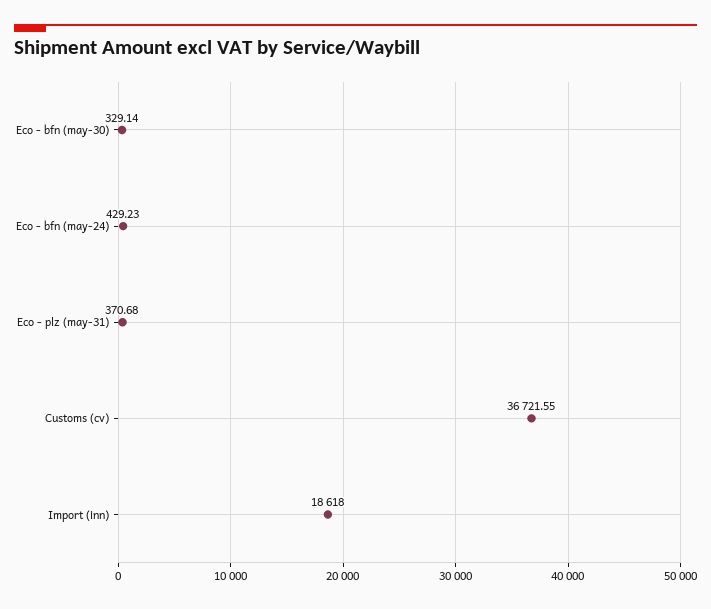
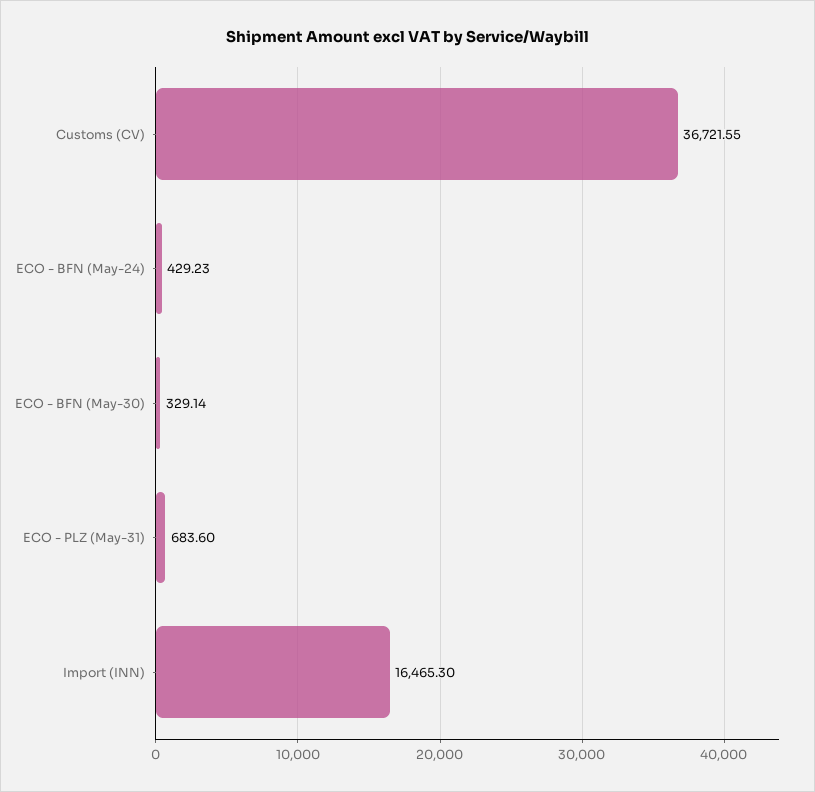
  {
    "Eco - bfn (may-30)": 329.14,
    "Eco - bfn (may-24)": 429.23,
-   "Eco - plz (may-31)": 370.68,
+   "Eco - plz (may-31)": 683.6,
    "Customs (cv)": 36721.55,
-   "Import (inn)": 18618
+   "Import (inn)": 16465.3
  }

